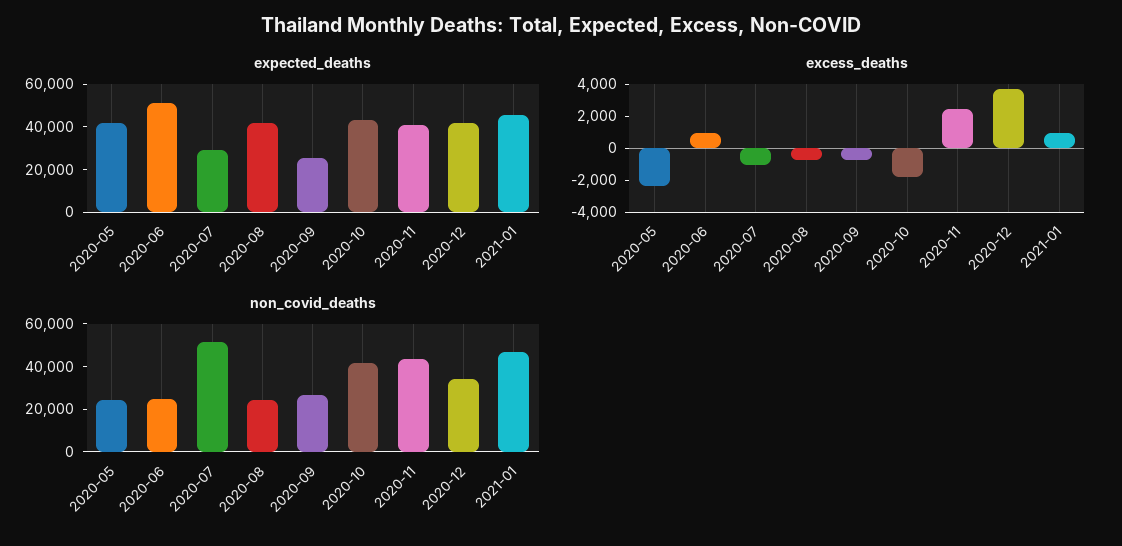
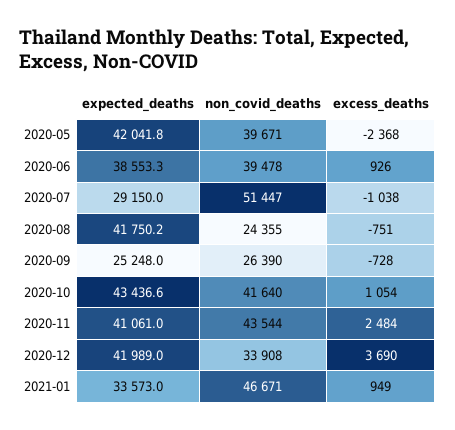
  {
    "expected_deaths": {
      "2020-05": 42041.8,
-     "2020-06": 50000,
+     "2020-06": 38553.3,
      "2020-07": 29150,
      "2020-08": 41750.2,
      "2020-09": 25248,
      "2020-10": 43436.6,
      "2020-11": 41061,
      "2020-12": 41989,
-     "2021-01": 45000
+     "2021-01": 33573
    },
    "excess_deaths": {
      "2020-05": -2368,
      "2020-06": 926,
      "2020-07": -1038,
      "2020-08": -751,
      "2020-09": -728,
-     "2020-10": -2000,
+     "2020-10": 1054,
      "2020-11": 2484,
      "2020-12": 3690,
      "2021-01": 949
    },
    "non_covid_deaths": {
-     "2020-05": 25000,
+     "2020-05": 39671,
-     "2020-06": 25000,
+     "2020-06": 39478,
      "2020-07": 51447,
      "2020-08": 24355,
      "2020-09": 26390,
      "2020-10": 41640,
      "2020-11": 43544,
      "2020-12": 33908,
      "2021-01": 46671
    }
  }

